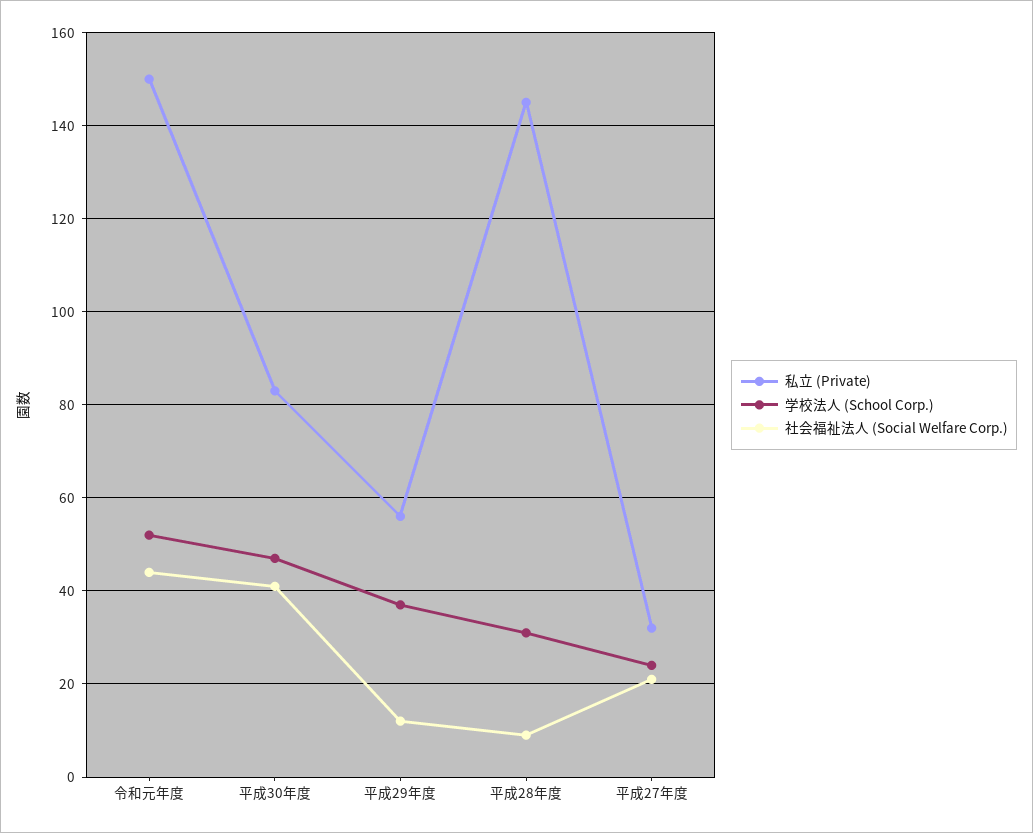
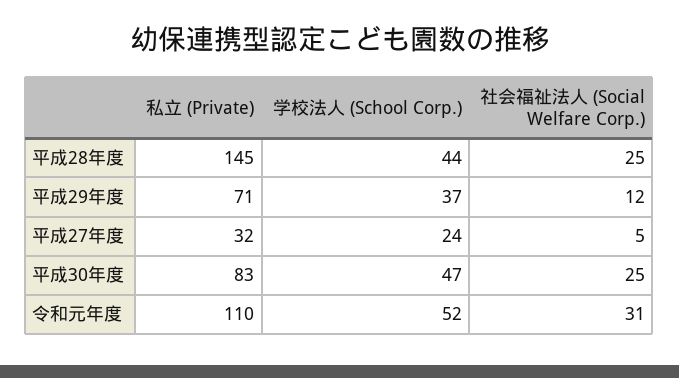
  {
    "私立 (Private)": {
-     "令和元年度": 150,
+     "令和元年度": 110,
      "平成30年度": 83,
-     "平成29年度": 55,
+     "平成29年度": 71,
      "平成28年度": 145,
      "平成27年度": 32
    },
    "学校法人 (School Corp.)": {
      "令和元年度": 52,
      "平成30年度": 47,
      "平成29年度": 37,
-     "平成28年度": 30,
+     "平成28年度": 44,
      "平成27年度": 24
    },
    "社会福祉法人 (Social Welfare Corp.)": {
-     "令和元年度": 45,
+     "令和元年度": 31,
-     "平成30年度": 40,
+     "平成30年度": 25,
      "平成29年度": 12,
-     "平成28年度": 10,
+     "平成28年度": 25,
-     "平成27年度": 20
+     "平成27年度": 5
    }
  }

